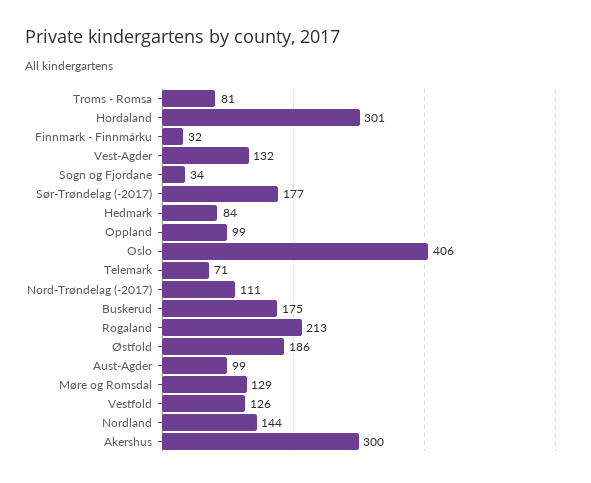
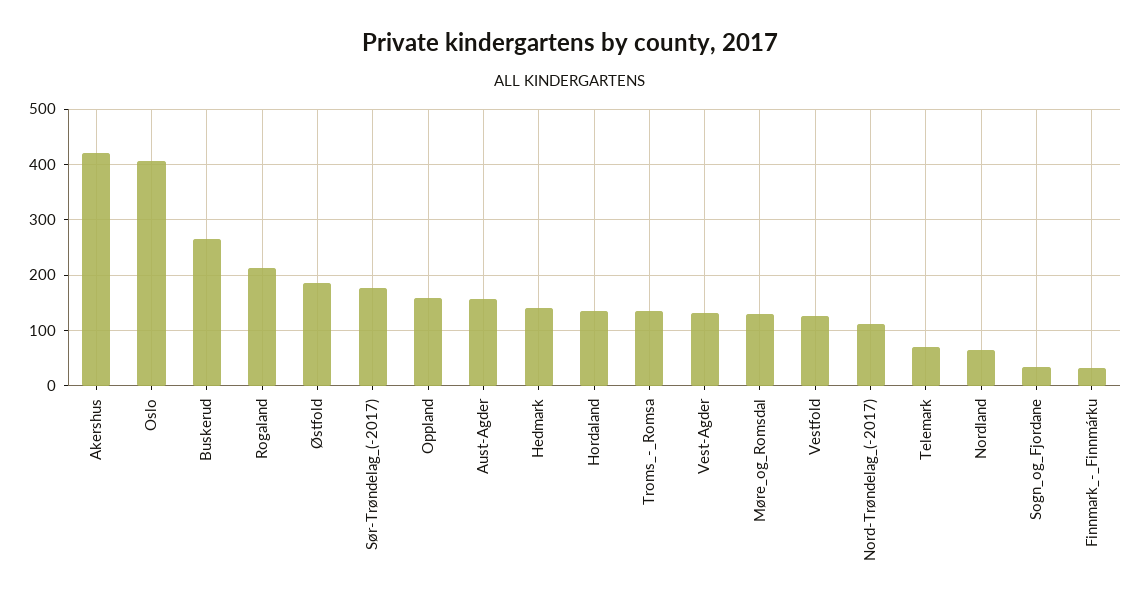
  {
-   "Troms - Romsa": 81,
+   "Troms - Romsa": 140,
-   "Hordaland": 301,
+   "Hordaland": 140,
    "Finnmark - Finnmárku": 32,
    "Vest-Agder": 132,
    "Sogn og Fjordane": 34,
    "Sør-Trøndelag (-2017)": 177,
-   "Hedmark": 84,
+   "Hedmark": 140,
-   "Oppland": 99,
+   "Oppland": 160,
    "Oslo": 406,
    "Telemark": 71,
    "Nord-Trøndelag (-2017)": 111,
-   "Buskerud": 175,
+   "Buskerud": 260,
    "Rogaland": 213,
    "Østfold": 186,
-   "Aust-Agder": 99,
+   "Aust-Agder": 160,
    "Møre og Romsdal": 129,
    "Vestfold": 126,
-   "Nordland": 144,
+   "Nordland": 60,
-   "Akershus": 300
+   "Akershus": 420
  }

